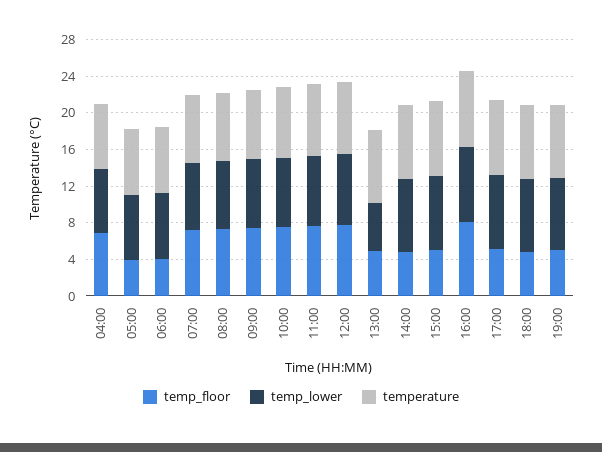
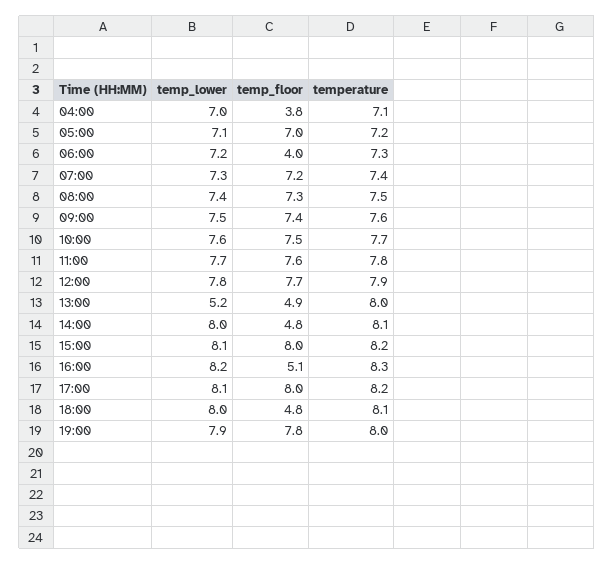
  {
    "temp_floor": {
-     "04:00": 7,
+     "04:00": 3.8,
-     "05:00": 4,
+     "05:00": 7,
      "06:00": 4,
      "07:00": 7.2,
      "08:00": 7.3,
      "09:00": 7.4,
      "10:00": 7.5,
      "11:00": 7.6,
      "12:00": 7.7,
      "13:00": 4.9,
      "14:00": 4.8,
-     "15:00": 5,
+     "15:00": 8,
-     "16:00": 8,
+     "16:00": 5.1,
-     "17:00": 5,
+     "17:00": 8,
      "18:00": 4.8,
-     "19:00": 5
+     "19:00": 7.8
    },
    "temp_lower": {
      "04:00": 7,
      "05:00": 7.1,
      "06:00": 7.2,
      "07:00": 7.3,
      "08:00": 7.4,
      "09:00": 7.5,
      "10:00": 7.6,
      "11:00": 7.7,
      "12:00": 7.8,
      "13:00": 5.2,
      "14:00": 8,
      "15:00": 8.1,
      "16:00": 8.2,
      "17:00": 8.1,
      "18:00": 8,
      "19:00": 7.9
    },
    "temperature": {
      "04:00": 7.1,
      "05:00": 7.2,
      "06:00": 7.3,
      "07:00": 7.4,
      "08:00": 7.5,
      "09:00": 7.6,
      "10:00": 7.7,
      "11:00": 7.8,
      "12:00": 7.9,
      "13:00": 8,
      "14:00": 8.1,
      "15:00": 8.2,
      "16:00": 8.3,
      "17:00": 8.2,
      "18:00": 8.1,
      "19:00": 8
    }
  }

